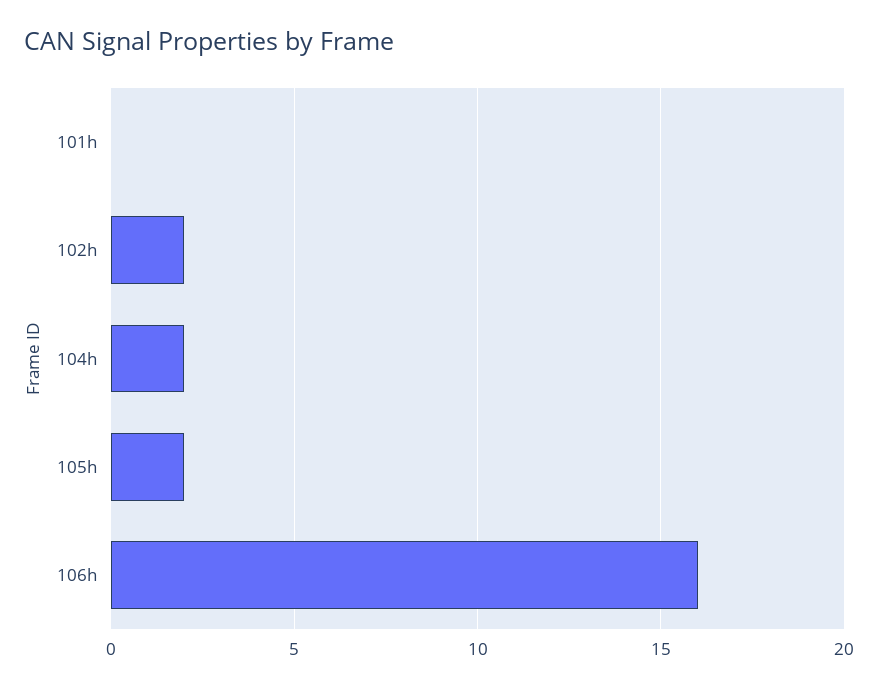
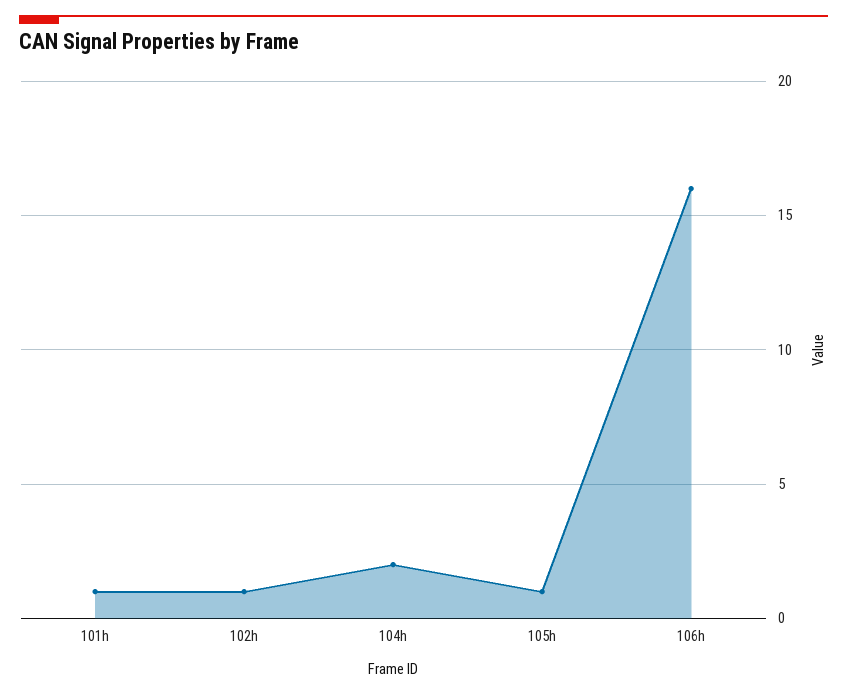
  {
-   "101h": 0,
+   "101h": 1,
-   "102h": 2,
+   "102h": 1,
    "104h": 2,
-   "105h": 2,
+   "105h": 1,
    "106h": 16
  }

